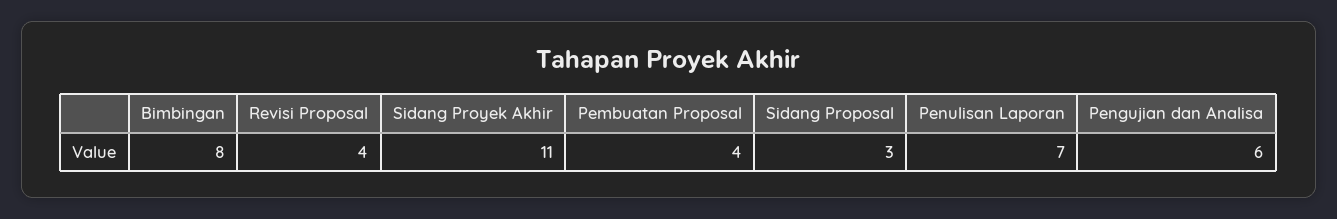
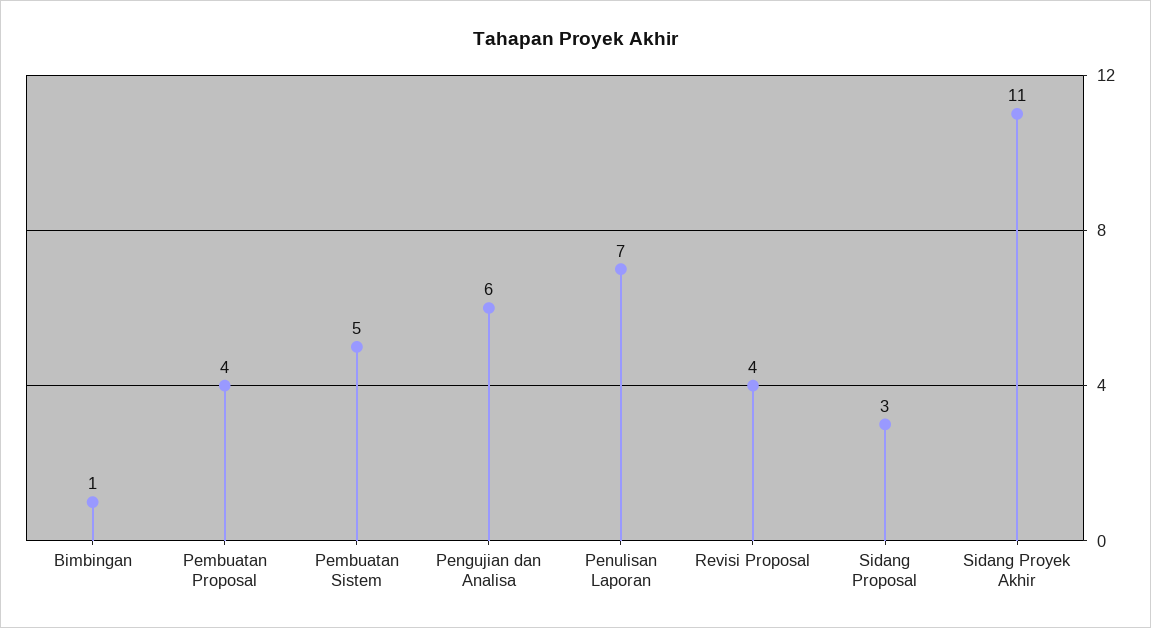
  {
-   "Bimbingan": 8,
+   "Bimbingan": 1,
    "Revisi Proposal": 4,
    "Sidang Proyek Akhir": 11,
    "Pembuatan Proposal": 4,
    "Sidang Proposal": 3,
    "Penulisan Laporan": 7,
-   "Pengujian dan Analisa": 6
+   "Pengujian dan Analisa": 6,
+   "Pembuatan Sistem": 5
  }

